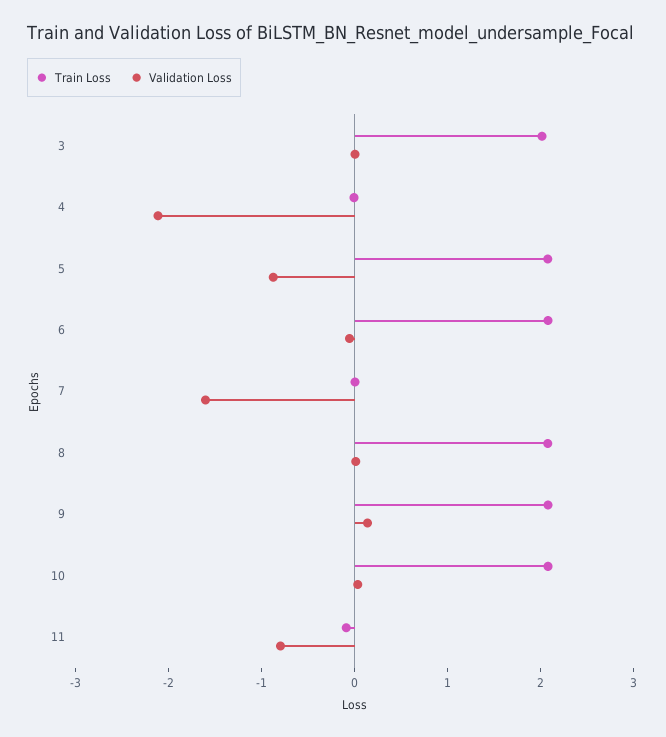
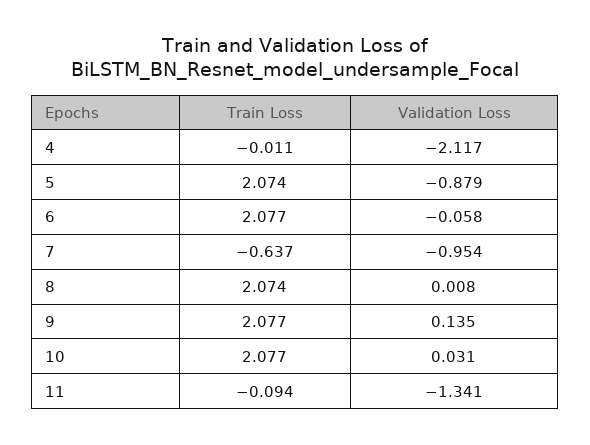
  {
    "Train Loss": {
-     "3": 2,
      "4": -0.011,
      "5": 2.074,
      "6": 2.077,
-     "7": 0,
+     "7": -0.637,
      "8": 2.074,
      "9": 2.077,
      "10": 2.077,
      "11": -0.094
    },
    "Validation Loss": {
-     "3": 0,
      "4": -2.117,
      "5": -0.879,
      "6": -0.058,
-     "7": -1.6,
+     "7": -0.954,
      "8": 0.008,
      "9": 0.135,
      "10": 0.031,
-     "11": -0.8
+     "11": -1.341
    }
  }

